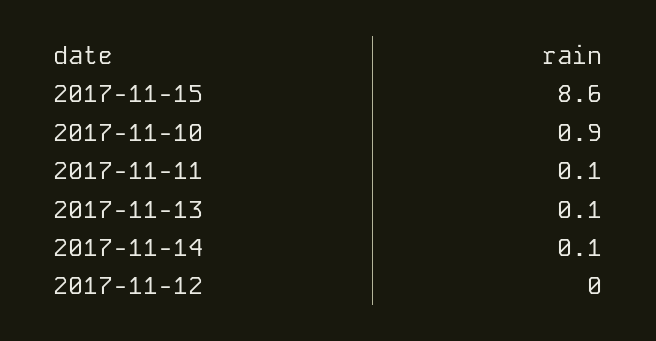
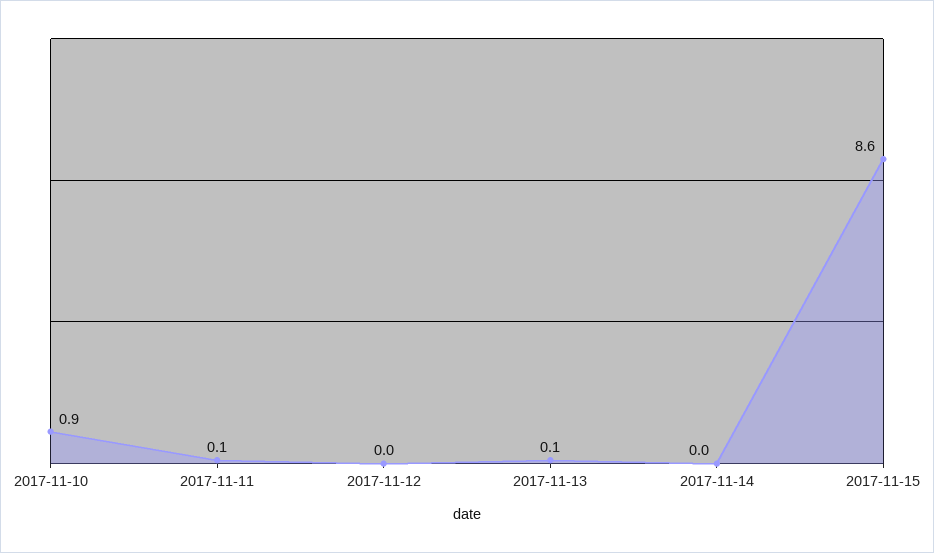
  {
    "2017-11-15": 8.6,
    "2017-11-10": 0.9,
    "2017-11-11": 0.1,
    "2017-11-13": 0.1,
-   "2017-11-14": 0.1,
+   "2017-11-14": 0,
    "2017-11-12": 0
  }

